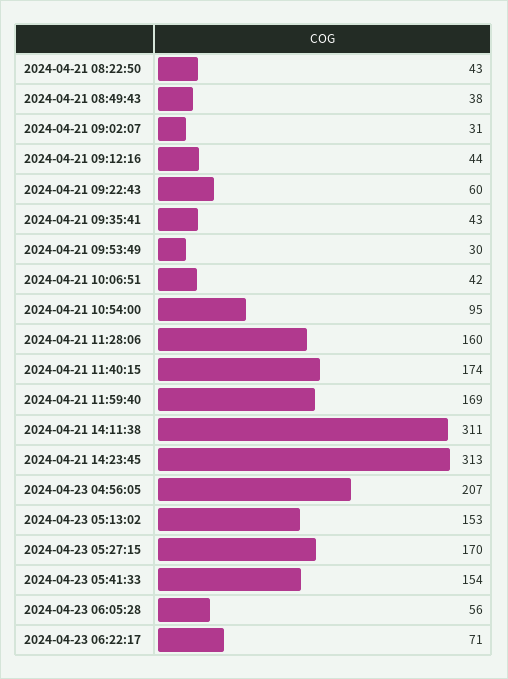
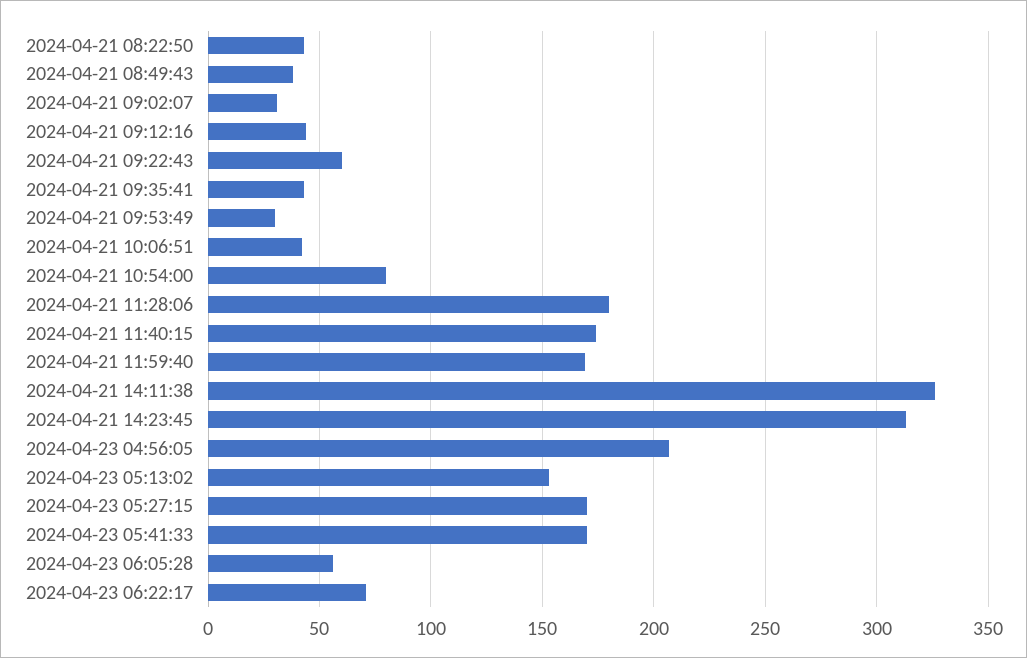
  {
    "2024-04-21 08:22:50": 43,
    "2024-04-21 08:49:43": 38,
    "2024-04-21 09:02:07": 31,
    "2024-04-21 09:12:16": 44,
    "2024-04-21 09:22:43": 60,
    "2024-04-21 09:35:41": 43,
    "2024-04-21 09:53:49": 30,
    "2024-04-21 10:06:51": 42,
-   "2024-04-21 10:54:00": 95,
+   "2024-04-21 10:54:00": 80,
-   "2024-04-21 11:28:06": 160,
+   "2024-04-21 11:28:06": 180,
    "2024-04-21 11:40:15": 174,
    "2024-04-21 11:59:40": 169,
-   "2024-04-21 14:11:38": 311,
+   "2024-04-21 14:11:38": 325,
    "2024-04-21 14:23:45": 313,
    "2024-04-23 04:56:05": 207,
    "2024-04-23 05:13:02": 153,
    "2024-04-23 05:27:15": 170,
-   "2024-04-23 05:41:33": 154,
+   "2024-04-23 05:41:33": 170,
    "2024-04-23 06:05:28": 56,
    "2024-04-23 06:22:17": 71
  }

